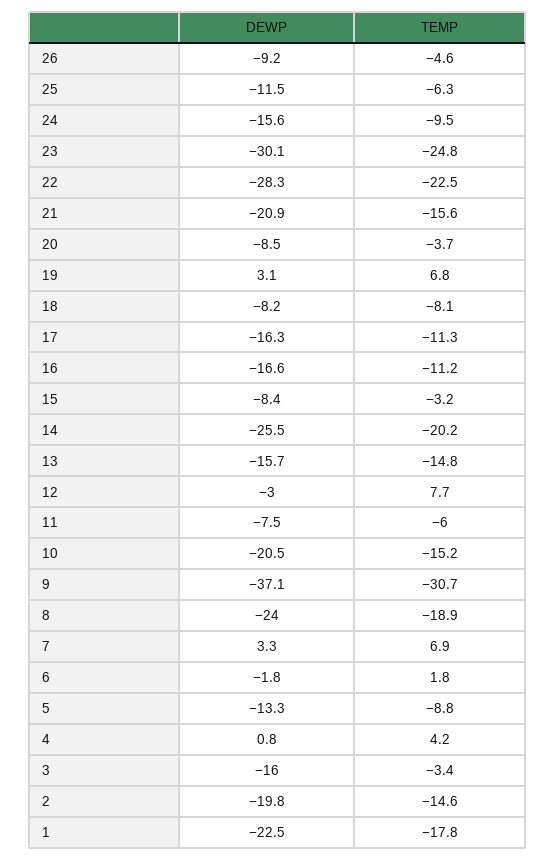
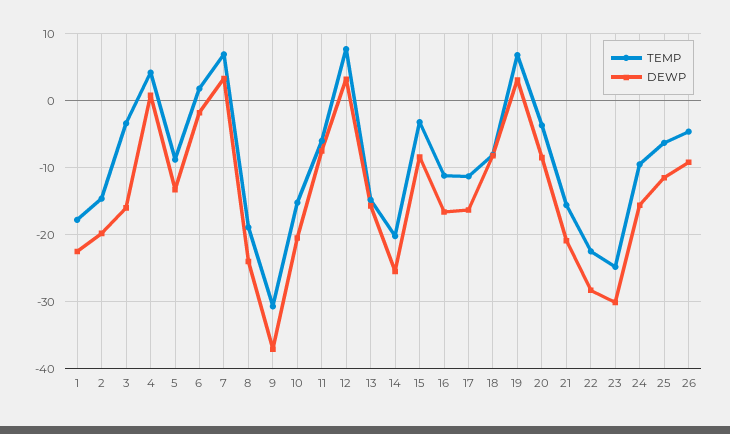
  {
    "DEWP": {
      "26": -9.2,
      "25": -11.5,
      "24": -15.6,
      "23": -30.1,
      "22": -28.3,
      "21": -20.9,
      "20": -8.5,
      "19": 3.1,
      "18": -8.2,
      "17": -16.3,
      "16": -16.6,
      "15": -8.4,
      "14": -25.5,
      "13": -15.7,
-     "12": -3,
+     "12": 3,
      "11": -7.5,
      "10": -20.5,
      "9": -37.1,
      "8": -24,
      "7": 3.3,
      "6": -1.8,
      "5": -13.3,
      "4": 0.8,
      "3": -16,
      "2": -19.8,
      "1": -22.5
    },
    "TEMP": {
      "26": -4.6,
      "25": -6.3,
      "24": -9.5,
      "23": -24.8,
      "22": -22.5,
      "21": -15.6,
      "20": -3.7,
      "19": 6.8,
      "18": -8.1,
      "17": -11.3,
      "16": -11.2,
      "15": -3.2,
      "14": -20.2,
      "13": -14.8,
      "12": 7.7,
      "11": -6,
      "10": -15.2,
      "9": -30.7,
      "8": -18.9,
      "7": 6.9,
      "6": 1.8,
      "5": -8.8,
      "4": 4.2,
      "3": -3.4,
      "2": -14.6,
      "1": -17.8
    }
  }

